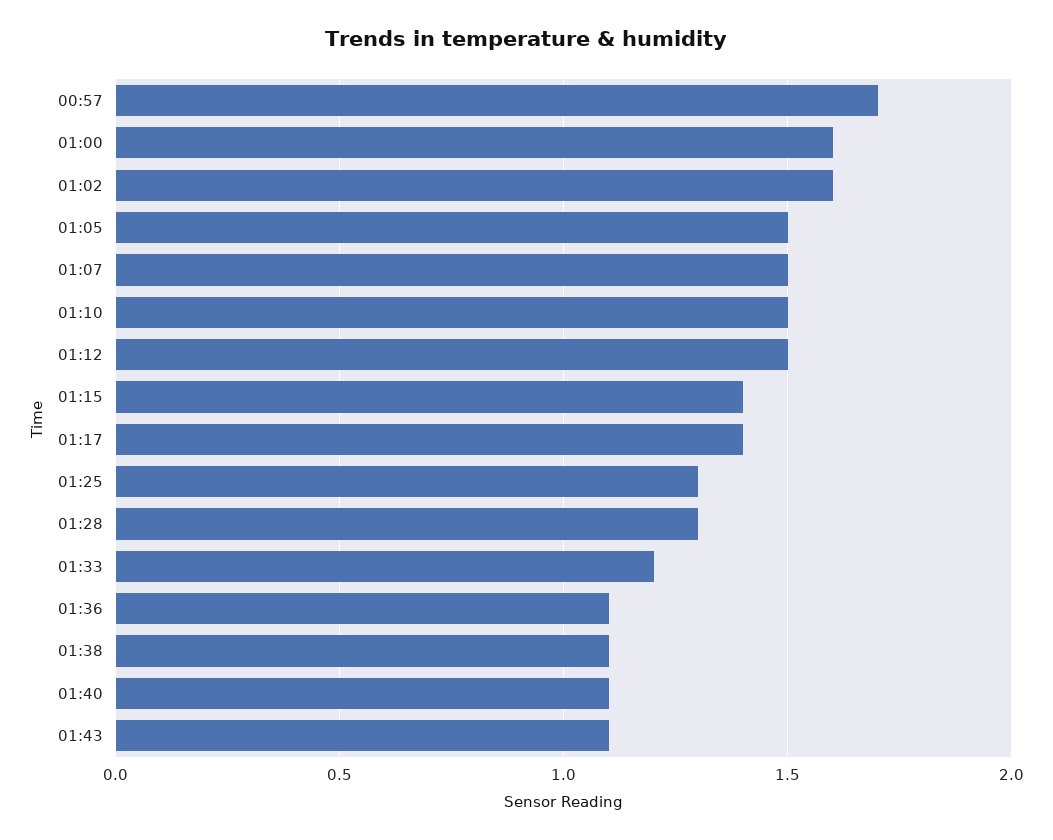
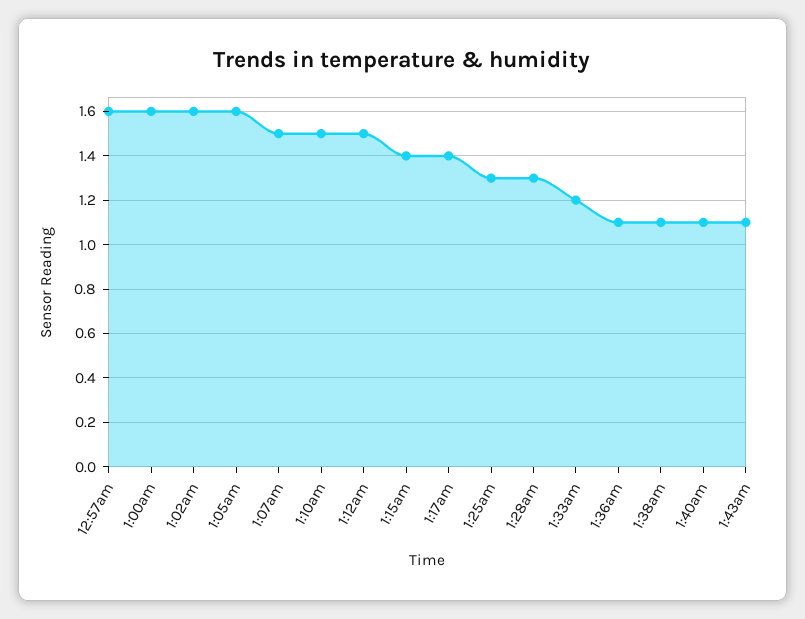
  {
-   "00:57": 1.7,
+   "00:57": 1.6,
    "01:00": 1.6,
    "01:02": 1.6,
-   "01:05": 1.5,
+   "01:05": 1.6,
    "01:07": 1.5,
    "01:10": 1.5,
    "01:12": 1.5,
    "01:15": 1.4,
    "01:17": 1.4,
    "01:25": 1.3,
    "01:28": 1.3,
    "01:33": 1.2,
    "01:36": 1.1,
    "01:38": 1.1,
    "01:40": 1.1,
    "01:43": 1.1
  }

